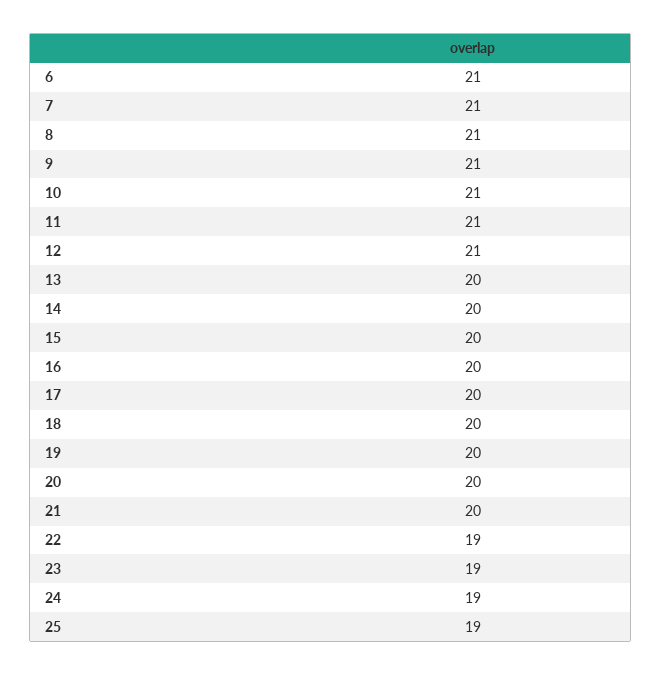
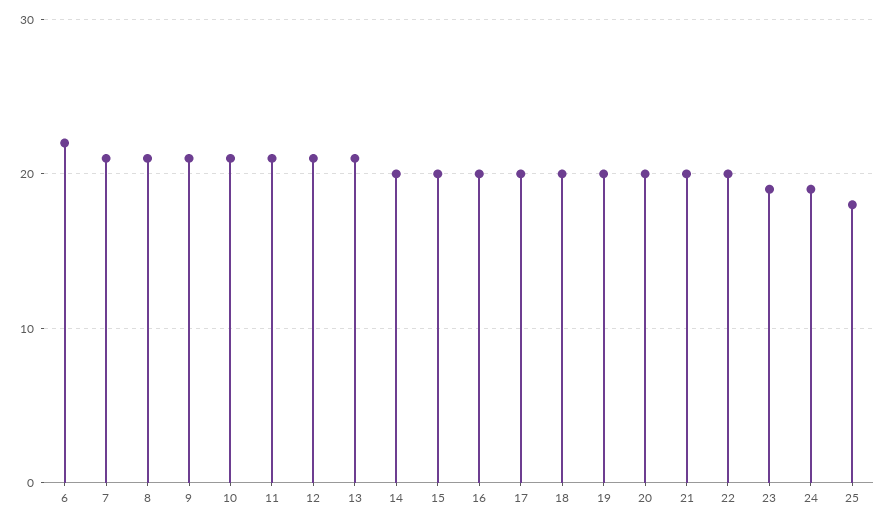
  {
-   "6": 21,
+   "6": 22,
    "7": 21,
    "8": 21,
    "9": 21,
    "10": 21,
    "11": 21,
    "12": 21,
-   "13": 20,
+   "13": 21,
    "14": 20,
    "15": 20,
    "16": 20,
    "17": 20,
    "18": 20,
    "19": 20,
    "20": 20,
    "21": 20,
-   "22": 19,
+   "22": 20,
    "23": 19,
    "24": 19,
-   "25": 19
+   "25": 18
  }

